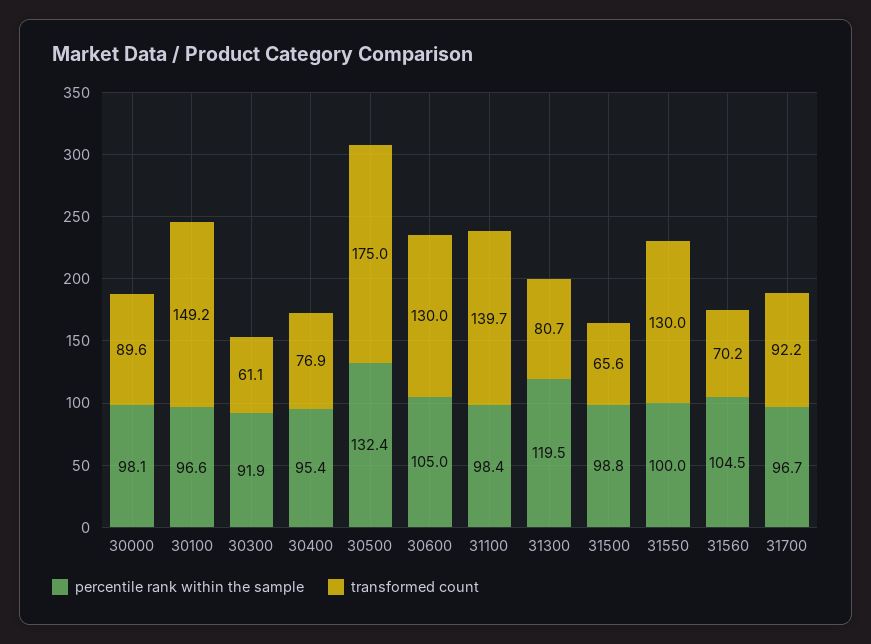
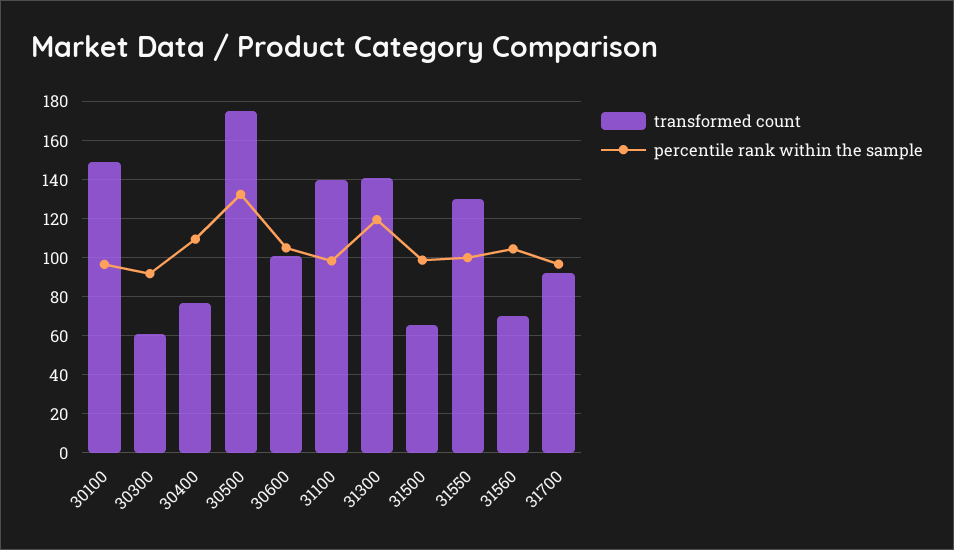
  {
    "percentile rank within the sample": {
-     "30000": 98.1,
      "30100": 96.6,
      "30300": 91.9,
-     "30400": 95.4,
+     "30400": 110,
      "30500": 132.4,
      "30600": 105,
      "31100": 98.4,
      "31300": 119.5,
      "31500": 98.8,
      "31550": 100,
      "31560": 104.5,
      "31700": 96.7
    },
    "transformed count": {
-     "30000": 89.6,
      "30100": 149.2,
      "30300": 61.1,
      "30400": 76.9,
      "30500": 175,
-     "30600": 130,
+     "30600": 100,
      "31100": 139.7,
-     "31300": 80.7,
+     "31300": 140,
      "31500": 65.6,
      "31550": 130,
      "31560": 70.2,
      "31700": 92.2
    }
  }

